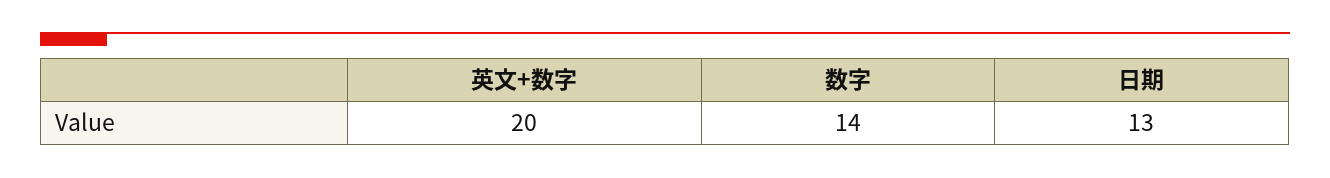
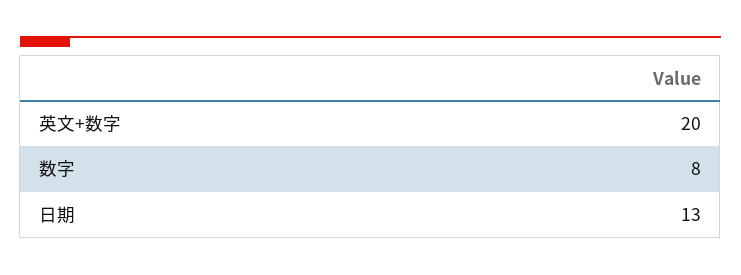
  {
    "英文+数字": 20,
-   "数字": 14,
+   "数字": 8,
    "日期": 13
  }

